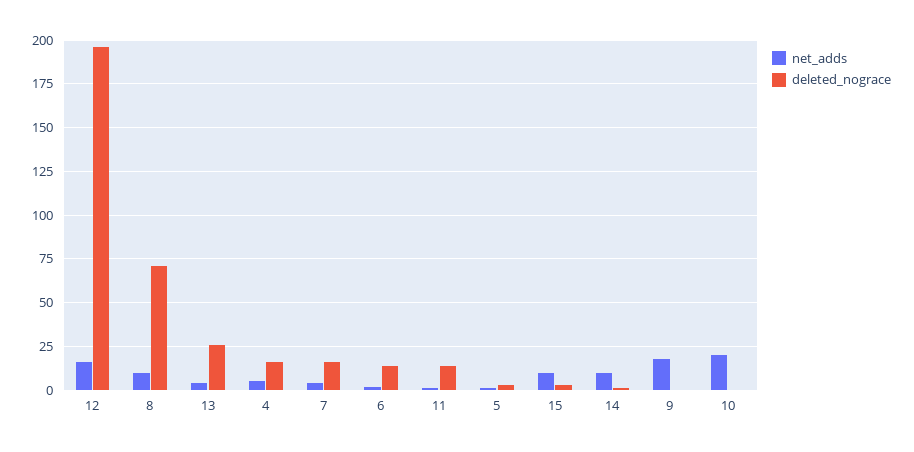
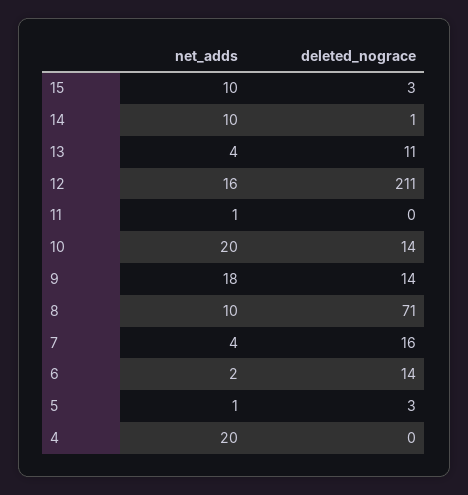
  {
    "net_adds": {
      "12": 16,
      "8": 10,
      "13": 4,
-     "4": 5,
+     "4": 20,
      "7": 4,
      "6": 2,
      "11": 1,
      "5": 1,
      "15": 10,
      "14": 10,
      "9": 18,
      "10": 20
    },
    "deleted_nograce": {
-     "12": 195,
+     "12": 211,
      "8": 71,
-     "13": 25,
+     "13": 11,
-     "4": 15,
+     "4": 0,
      "7": 16,
      "6": 14,
-     "11": 15,
+     "11": 0,
      "5": 3,
      "15": 3,
      "14": 1,
-     "9": 0,
+     "9": 14,
-     "10": 0
+     "10": 14
    }
  }

